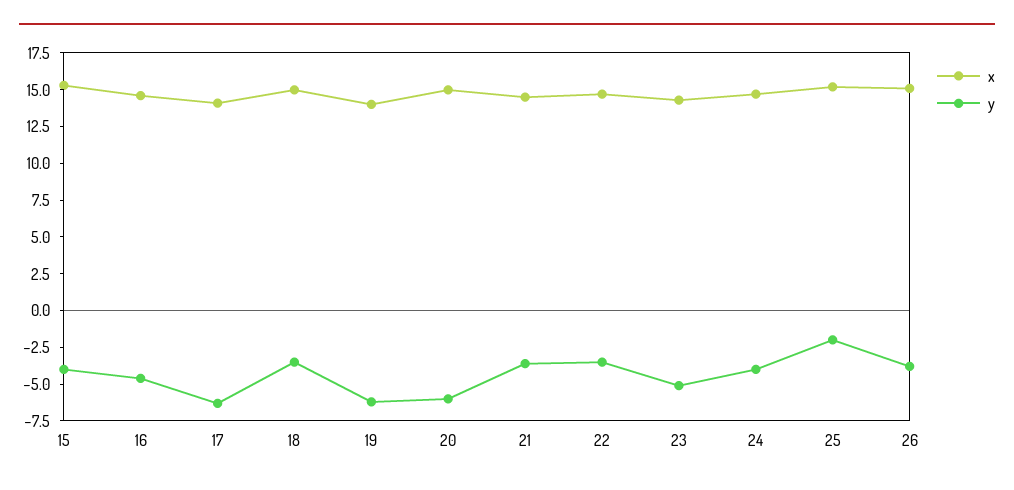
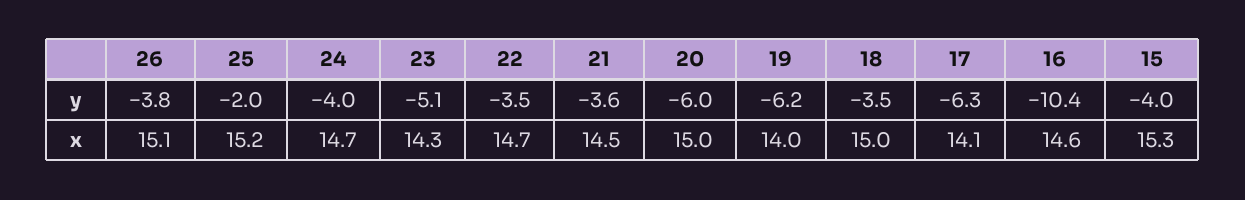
  {
    "x": {
      "15": 15.3,
      "16": 14.6,
      "17": 14.1,
      "18": 15,
      "19": 14,
      "20": 15,
      "21": 14.5,
      "22": 14.7,
      "23": 14.3,
      "24": 14.7,
      "25": 15.2,
      "26": 15.1
    },
    "y": {
      "15": -4,
-     "16": -5,
+     "16": -10.4,
      "17": -6.3,
      "18": -3.5,
      "19": -6.2,
      "20": -6,
      "21": -3.6,
      "22": -3.5,
      "23": -5.1,
      "24": -4,
      "25": -2,
      "26": -3.8
    }
  }

